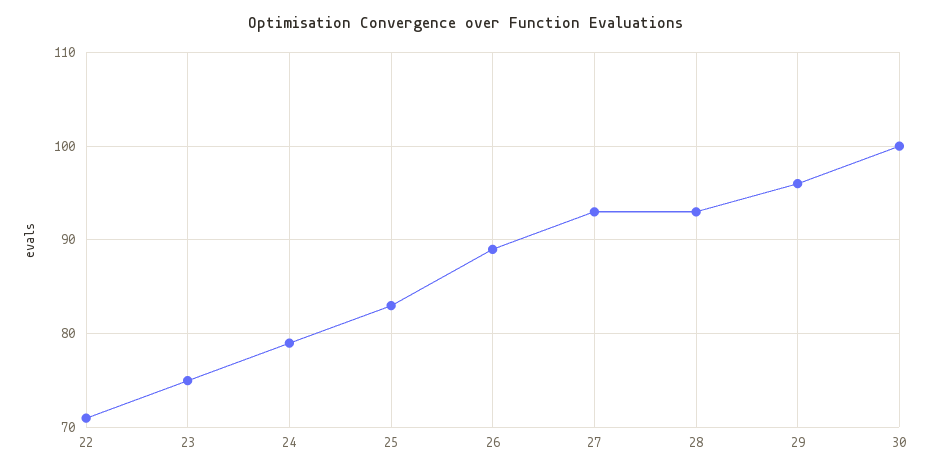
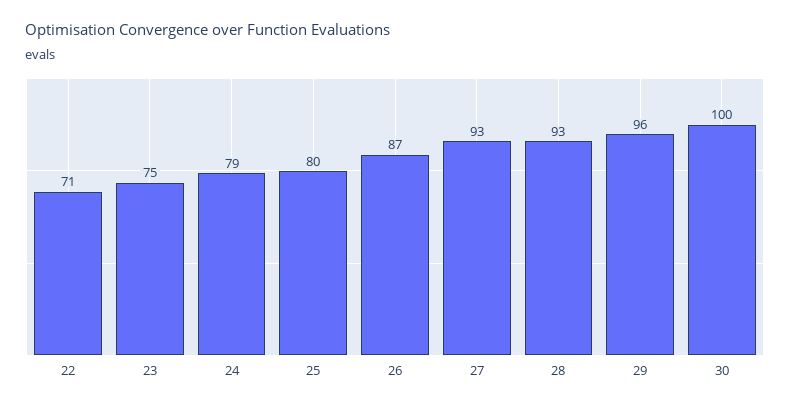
  {
    "22": 71,
    "23": 75,
    "24": 79,
-   "25": 83,
+   "25": 80,
-   "26": 89,
+   "26": 87,
    "27": 93,
    "28": 93,
    "29": 96,
    "30": 100
  }

